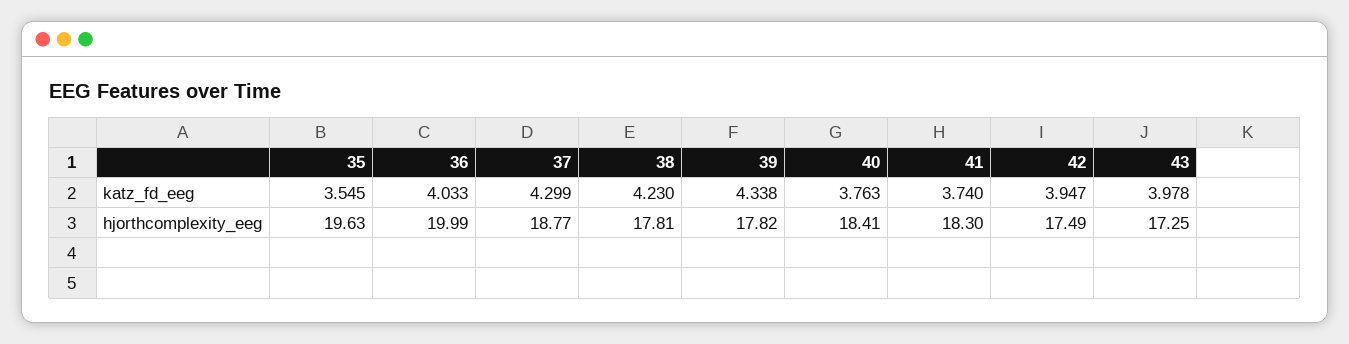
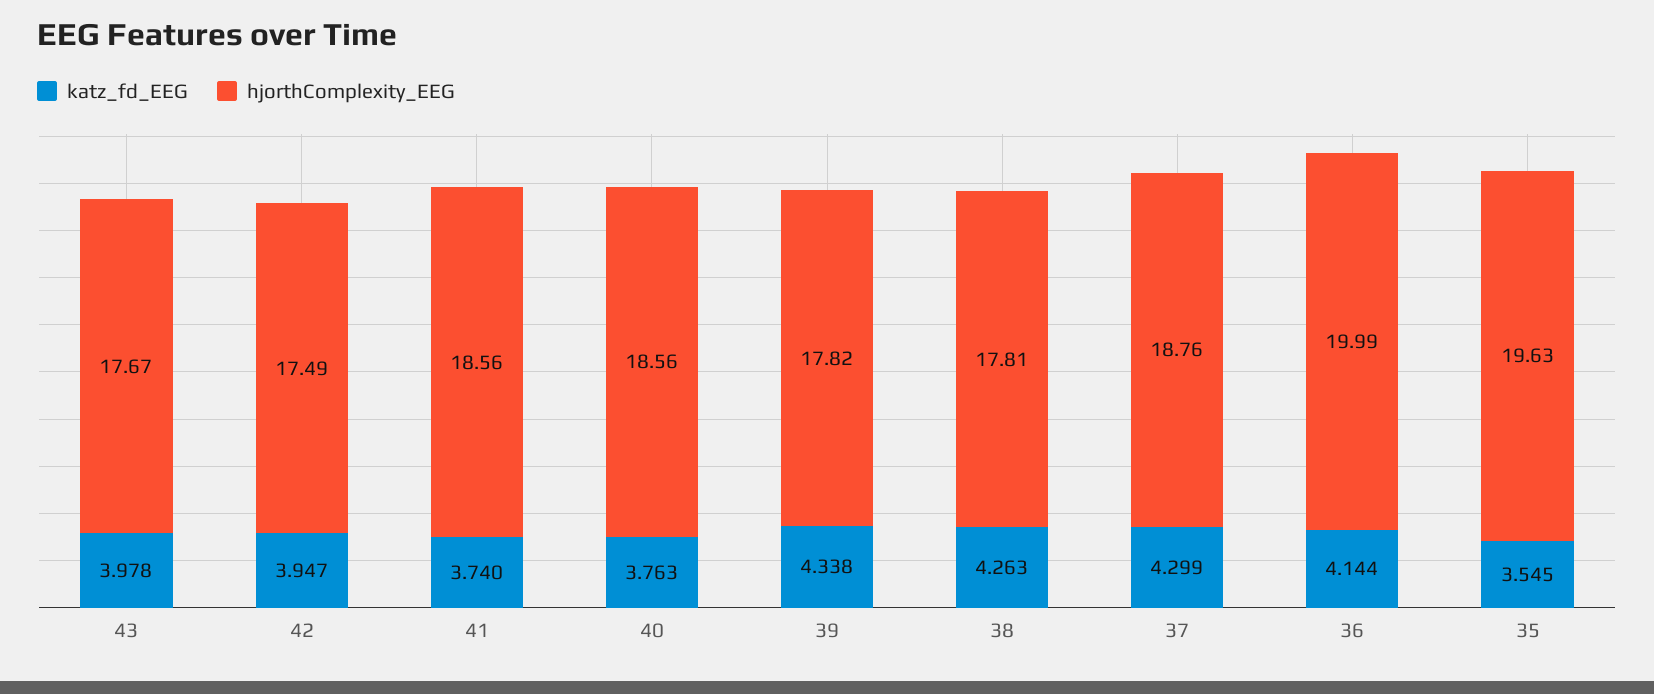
  {
    "katz_fd_eeg": {
      "35": 3.545,
-     "36": 4.033,
+     "36": 4.144,
      "37": 4.299,
-     "38": 4.23,
+     "38": 4.263,
      "39": 4.338,
      "40": 3.763,
      "41": 3.74,
      "42": 3.947,
      "43": 3.978
    },
    "hjorthcomplexity_eeg": {
      "35": 19.63,
      "36": 19.99,
-     "37": 18.77,
+     "37": 18.76,
      "38": 17.81,
      "39": 17.82,
-     "40": 18.41,
+     "40": 18.56,
-     "41": 18.3,
+     "41": 18.56,
      "42": 17.49,
-     "43": 17.25
+     "43": 17.67
    }
  }

